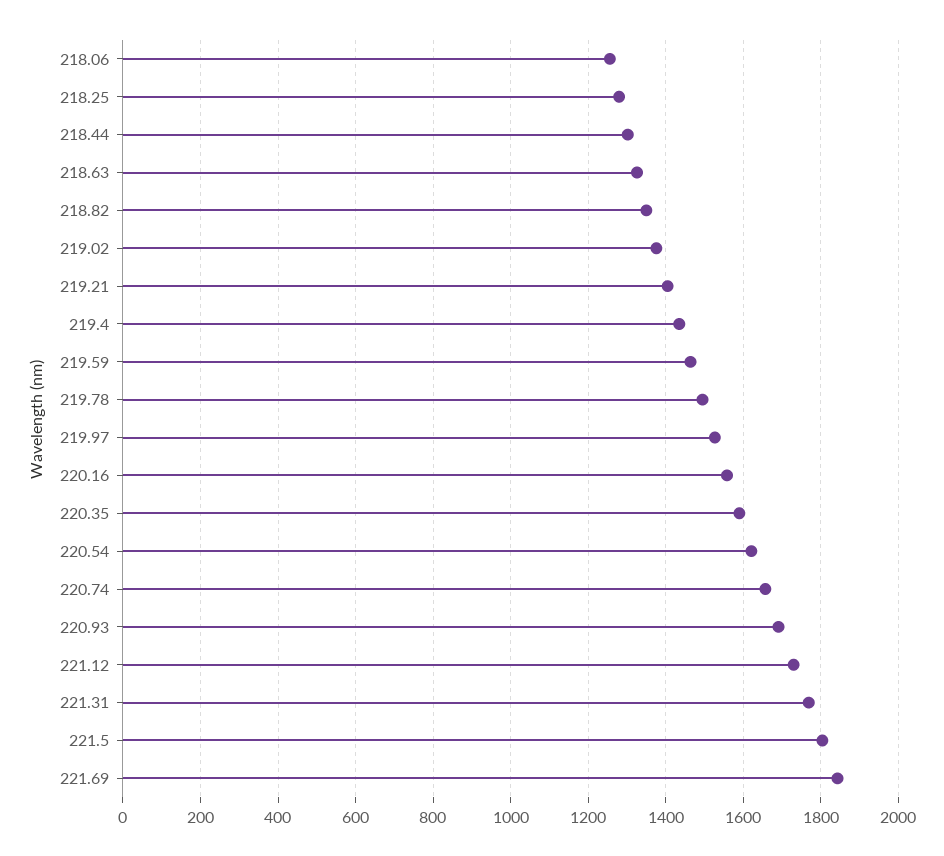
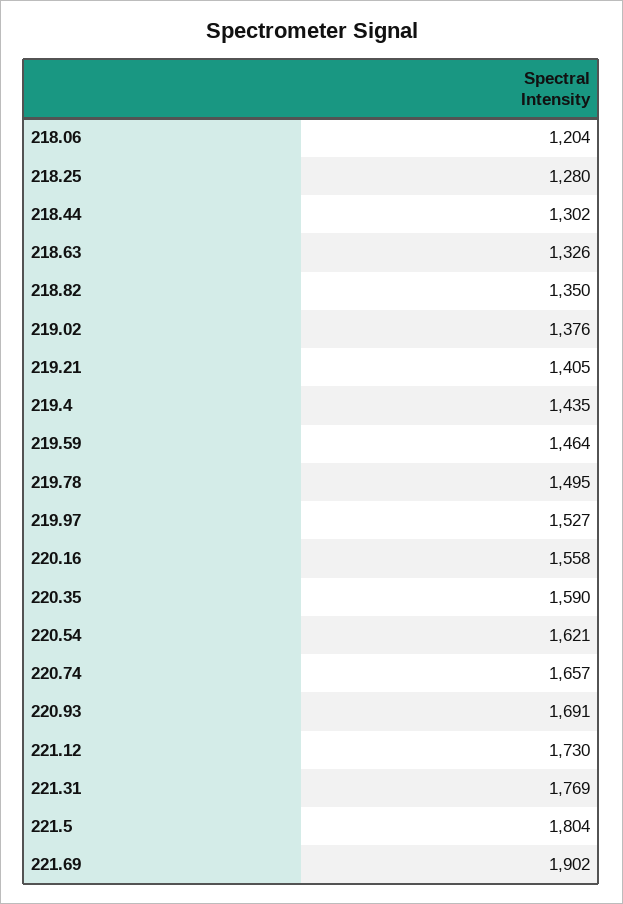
  {
-   "218.06": 1260,
+   "218.06": 1204,
    "218.25": 1280,
    "218.44": 1302,
    "218.63": 1326,
    "218.82": 1350,
    "219.02": 1376,
    "219.21": 1405,
    "219.4": 1435,
    "219.59": 1464,
    "219.78": 1495,
    "219.97": 1527,
    "220.16": 1558,
    "220.35": 1590,
    "220.54": 1621,
    "220.74": 1657,
    "220.93": 1691,
    "221.12": 1730,
    "221.31": 1769,
    "221.5": 1804,
-   "221.69": 1840
+   "221.69": 1902
  }

